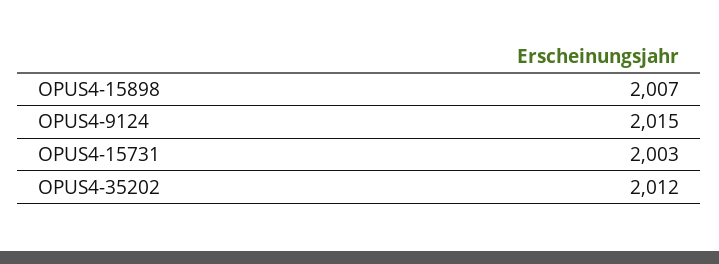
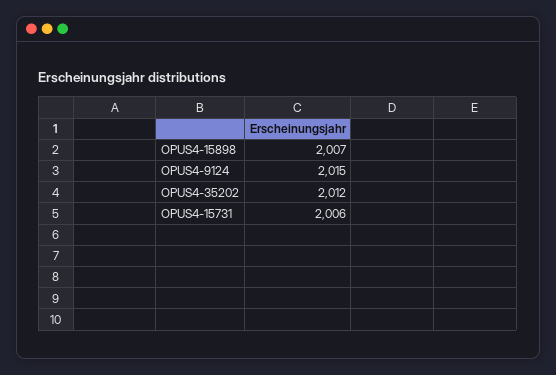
  {
    "OPUS4-15898": 2007,
    "OPUS4-9124": 2015,
-   "OPUS4-15731": 2003,
+   "OPUS4-15731": 2006,
    "OPUS4-35202": 2012
  }

